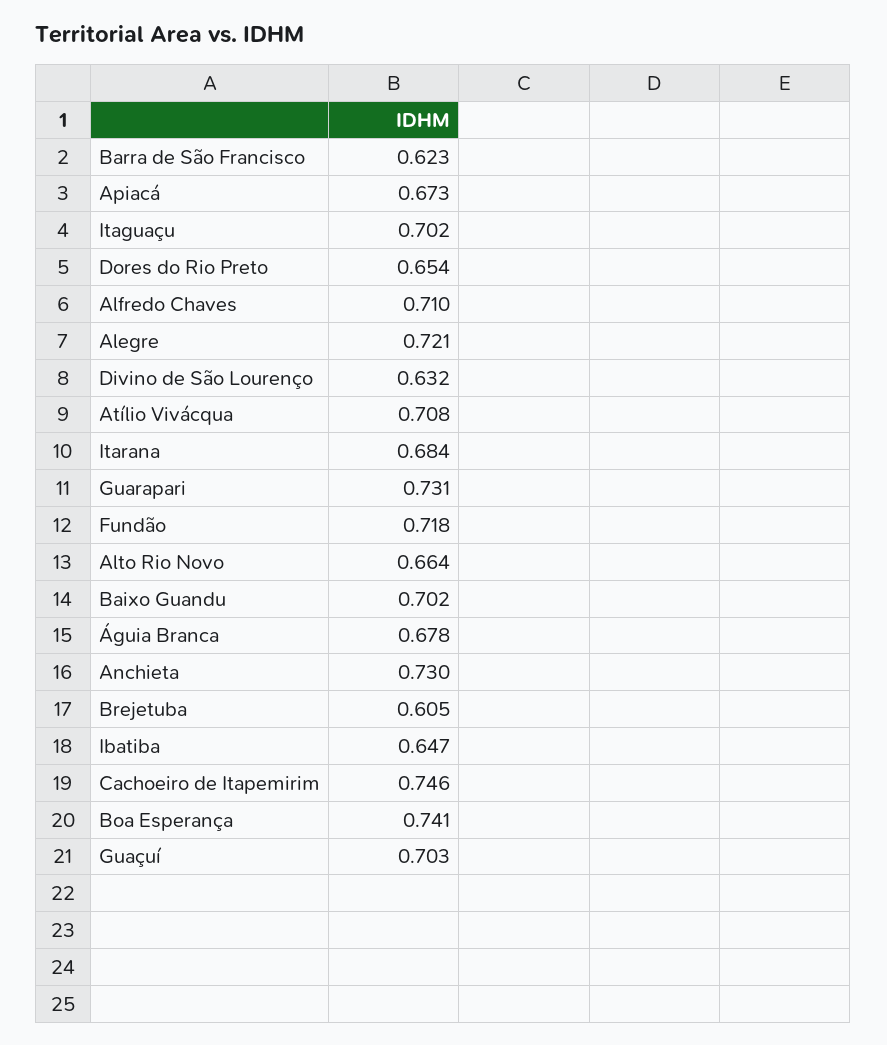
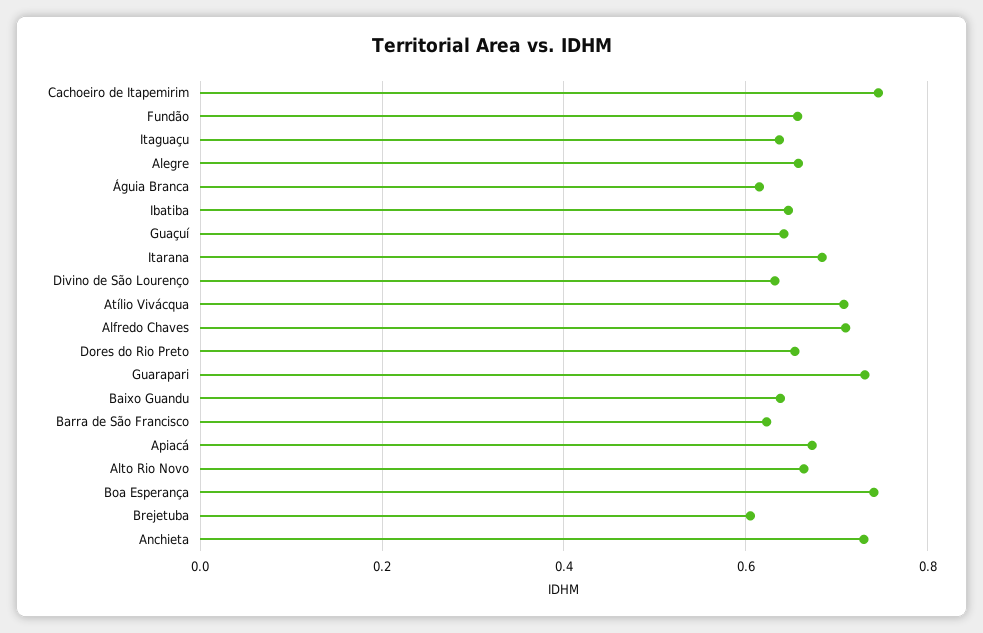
  {
    "Barra de São Francisco": 0.623,
    "Apiacá": 0.673,
-   "Itaguaçu": 0.702,
+   "Itaguaçu": 0.64,
    "Dores do Rio Preto": 0.654,
    "Alfredo Chaves": 0.71,
-   "Alegre": 0.721,
+   "Alegre": 0.66,
    "Divino de São Lourenço": 0.632,
    "Atílio Vivácqua": 0.708,
    "Itarana": 0.684,
    "Guarapari": 0.731,
-   "Fundão": 0.718,
+   "Fundão": 0.66,
    "Alto Rio Novo": 0.664,
-   "Baixo Guandu": 0.702,
+   "Baixo Guandu": 0.64,
-   "Águia Branca": 0.678,
+   "Águia Branca": 0.62,
    "Anchieta": 0.73,
    "Brejetuba": 0.605,
    "Ibatiba": 0.647,
    "Cachoeiro de Itapemirim": 0.746,
    "Boa Esperança": 0.741,
-   "Guaçuí": 0.703
+   "Guaçuí": 0.64
  }

